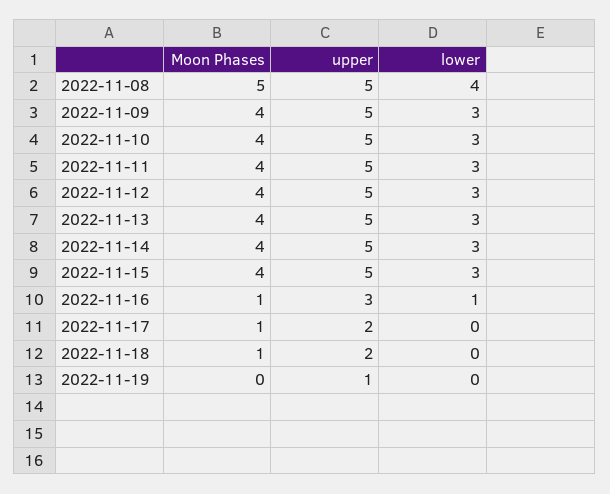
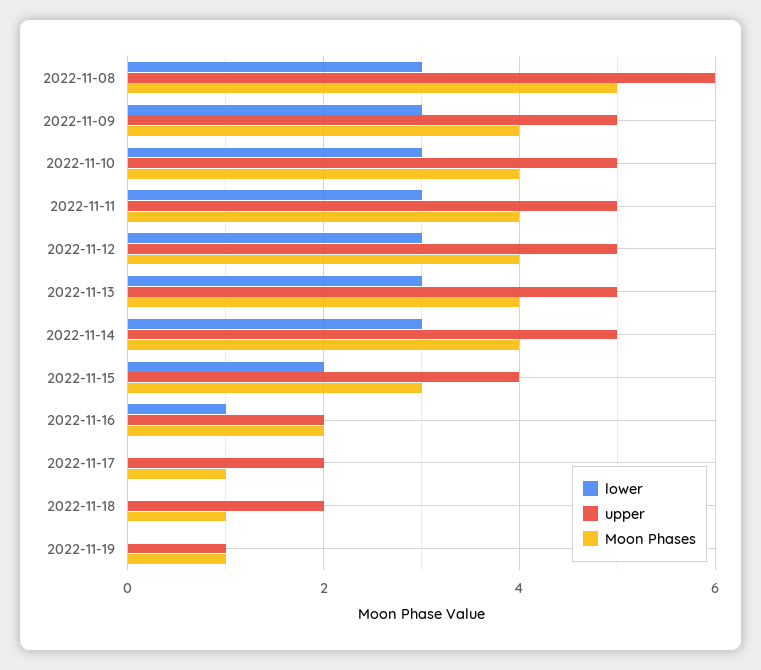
  {
    "Moon Phases": {
      "2022-11-08": 5,
      "2022-11-09": 4,
      "2022-11-10": 4,
      "2022-11-11": 4,
      "2022-11-12": 4,
      "2022-11-13": 4,
      "2022-11-14": 4,
-     "2022-11-15": 4,
+     "2022-11-15": 3,
-     "2022-11-16": 1,
+     "2022-11-16": 2,
      "2022-11-17": 1,
      "2022-11-18": 1,
-     "2022-11-19": 0
+     "2022-11-19": 1
    },
    "upper": {
-     "2022-11-08": 5,
+     "2022-11-08": 6,
      "2022-11-09": 5,
      "2022-11-10": 5,
      "2022-11-11": 5,
      "2022-11-12": 5,
      "2022-11-13": 5,
      "2022-11-14": 5,
-     "2022-11-15": 5,
+     "2022-11-15": 4,
-     "2022-11-16": 3,
+     "2022-11-16": 2,
      "2022-11-17": 2,
      "2022-11-18": 2,
      "2022-11-19": 1
    },
    "lower": {
-     "2022-11-08": 4,
+     "2022-11-08": 3,
      "2022-11-09": 3,
      "2022-11-10": 3,
      "2022-11-11": 3,
      "2022-11-12": 3,
      "2022-11-13": 3,
      "2022-11-14": 3,
-     "2022-11-15": 3,
+     "2022-11-15": 2,
      "2022-11-16": 1,
      "2022-11-17": 0,
      "2022-11-18": 0,
      "2022-11-19": 0
    }
  }

